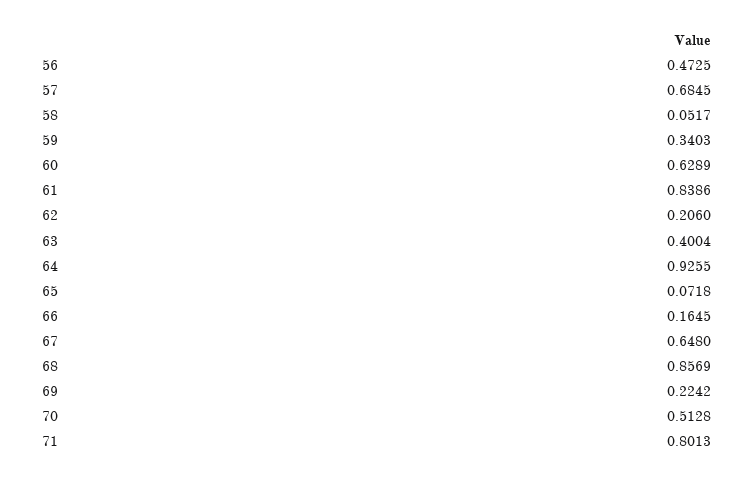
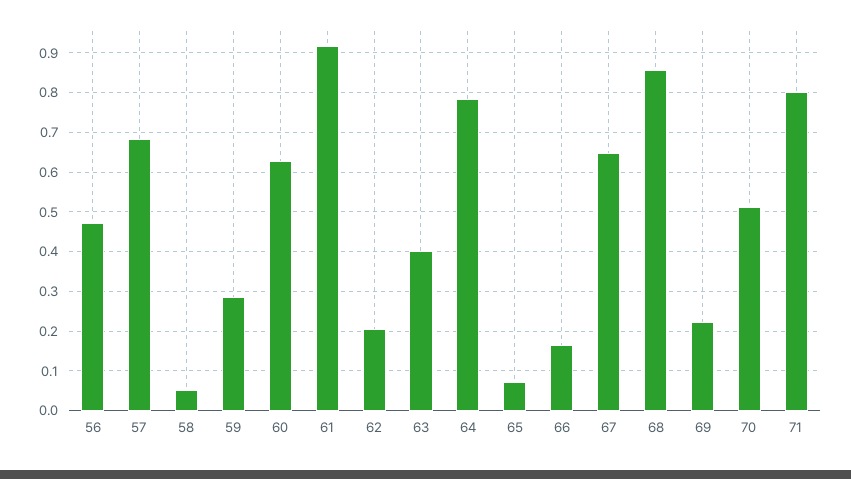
  {
    "56": 0.4725,
    "57": 0.6845,
    "58": 0.0517,
-   "59": 0.3403,
+   "59": 0.28,
    "60": 0.6289,
-   "61": 0.8386,
+   "61": 0.92,
    "62": 0.206,
    "63": 0.4004,
-   "64": 0.9255,
+   "64": 0.78,
    "65": 0.0718,
    "66": 0.1645,
    "67": 0.648,
    "68": 0.8569,
    "69": 0.2242,
    "70": 0.5128,
    "71": 0.8013
  }

